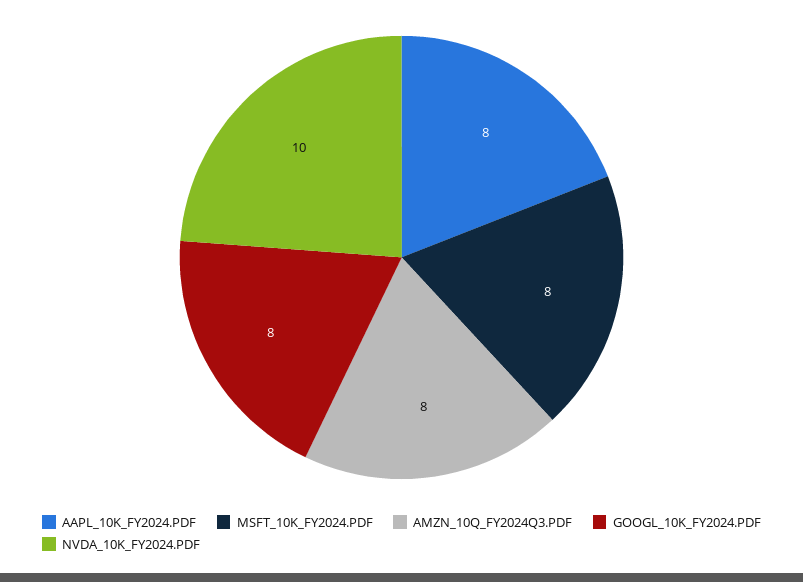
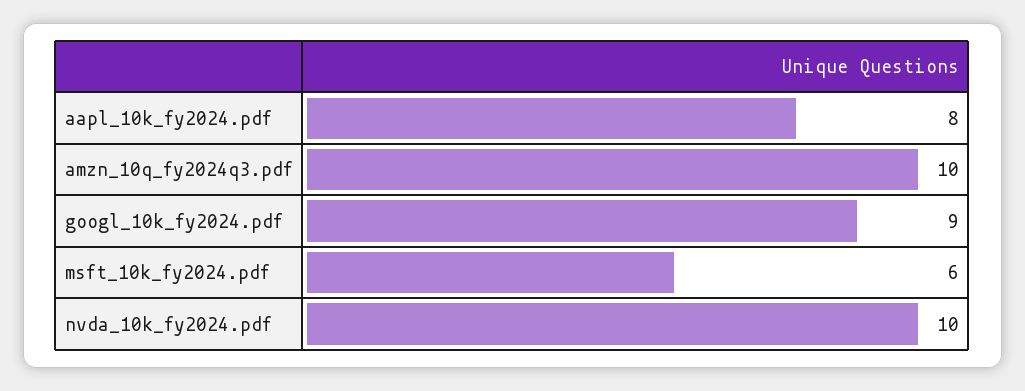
  {
    "AAPL_10K_FY2024.PDF": 8,
-   "MSFT_10K_FY2024.PDF": 8,
+   "MSFT_10K_FY2024.PDF": 6,
-   "AMZN_10Q_FY2024Q3.PDF": 8,
+   "AMZN_10Q_FY2024Q3.PDF": 10,
-   "GOOGL_10K_FY2024.PDF": 8,
+   "GOOGL_10K_FY2024.PDF": 9,
    "NVDA_10K_FY2024.PDF": 10
  }

